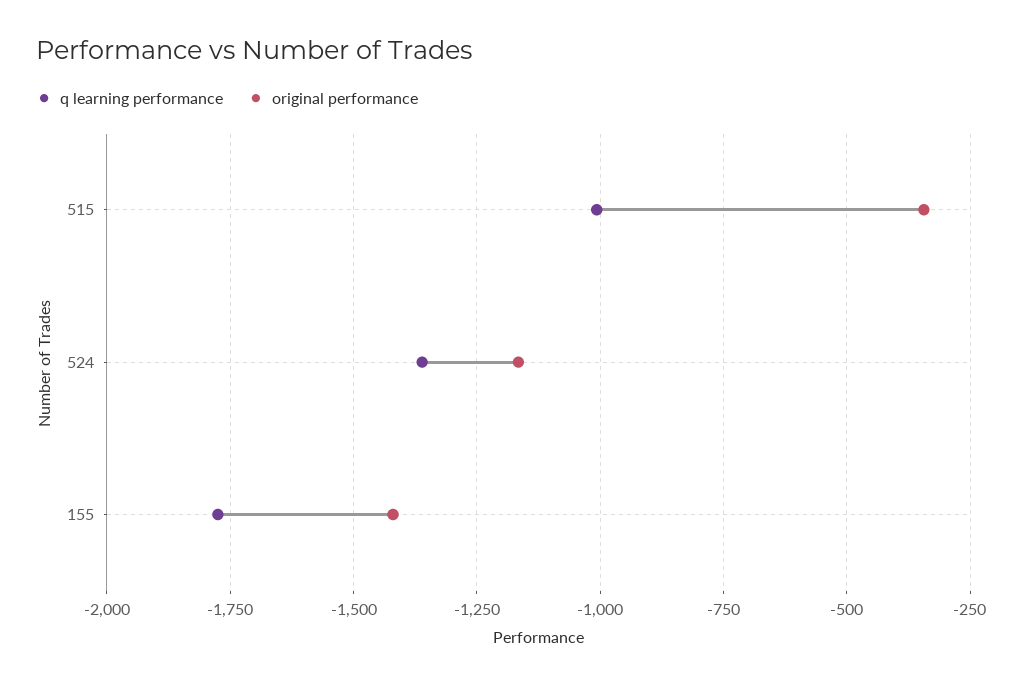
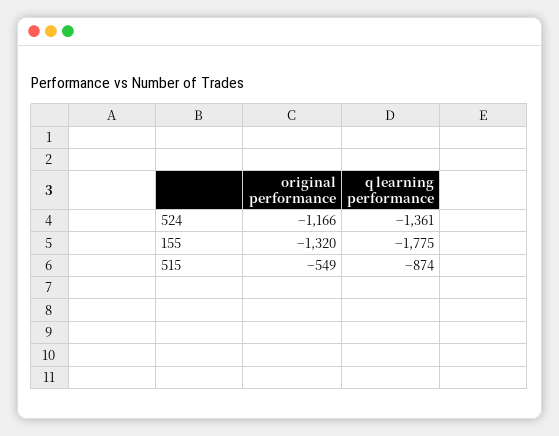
  {
    "q learning performance": {
-     "515": -1000,
+     "515": -874,
      "524": -1361,
      "155": -1775
    },
    "original performance": {
-     "515": -350,
+     "515": -549,
      "524": -1166,
-     "155": -1425
+     "155": -1320
    }
  }

